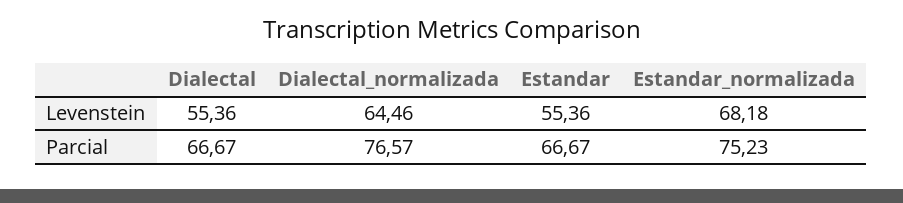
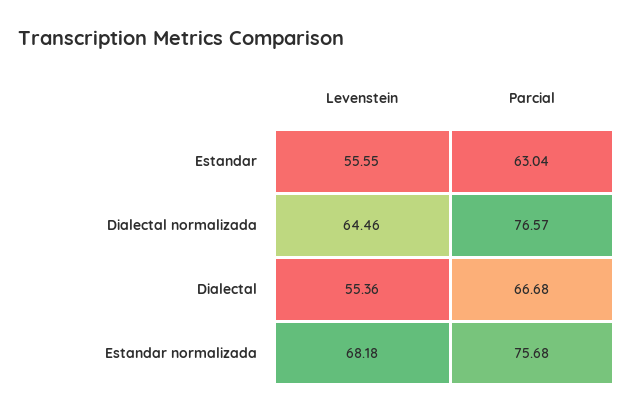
  {
    "Dialectal": {
      "Levenstein": 55.36,
-     "Parcial": 66.67
+     "Parcial": 66.68
    },
    "Dialectal_normalizada": {
      "Levenstein": 64.46,
      "Parcial": 76.57
    },
    "Estandar": {
-     "Levenstein": 55.36,
+     "Levenstein": 55.55,
-     "Parcial": 66.67
+     "Parcial": 63.04
    },
    "Estandar_normalizada": {
      "Levenstein": 68.18,
-     "Parcial": 75.23
+     "Parcial": 75.68
    }
  }

